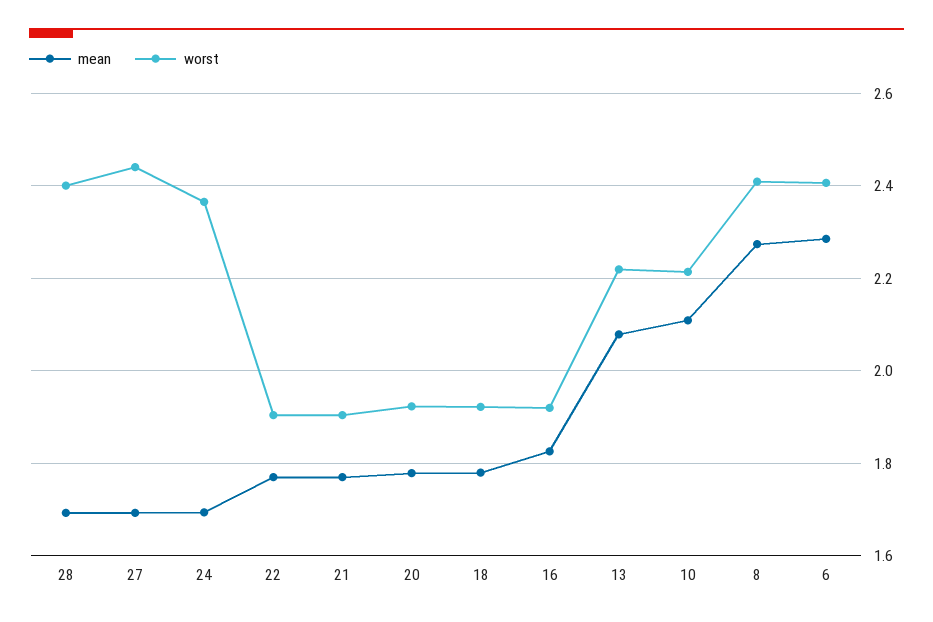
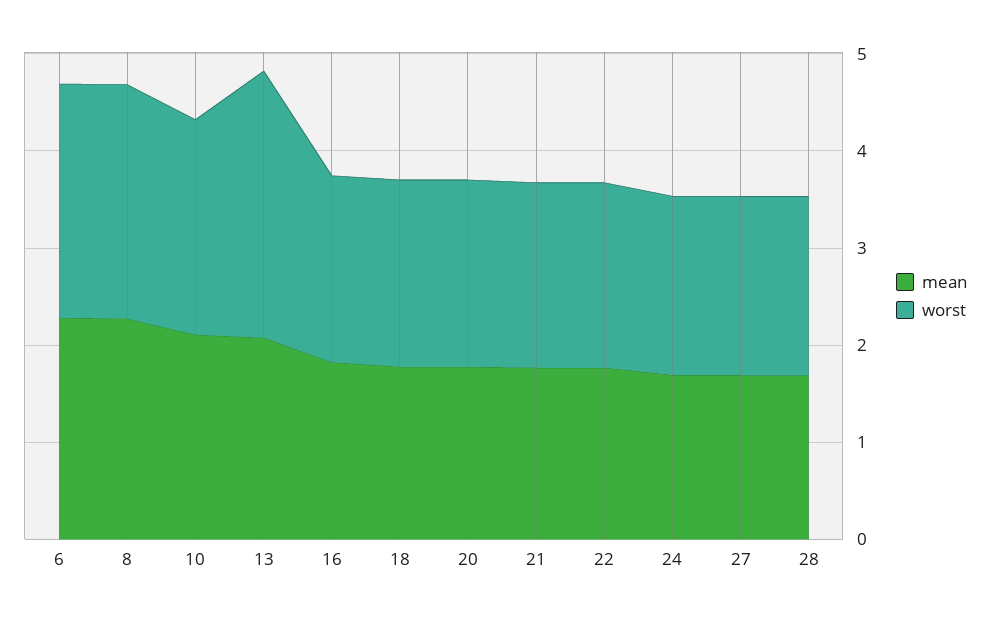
  {
    "mean": {
      "28": 1.7,
      "27": 1.7,
      "24": 1.7,
      "22": 1.78,
      "21": 1.78,
      "20": 1.78,
      "18": 1.78,
      "16": 1.82,
      "13": 2.08,
      "10": 2.1,
      "8": 2.28,
      "6": 2.28
    },
    "worst": {
-     "28": 2.4,
+     "28": 1.8,
-     "27": 2.44,
+     "27": 1.8,
-     "24": 2.36,
+     "24": 1.8,
      "22": 1.9,
      "21": 1.9,
      "20": 1.92,
      "18": 1.92,
      "16": 1.92,
-     "13": 2.22,
+     "13": 2.8,
      "10": 2.22,
      "8": 2.4,
      "6": 2.4
    }
  }

